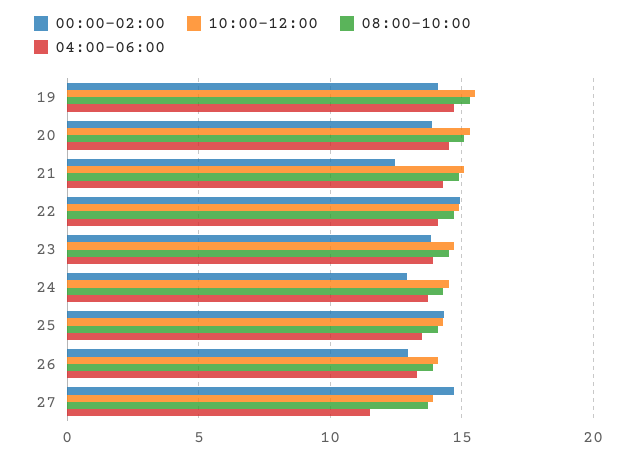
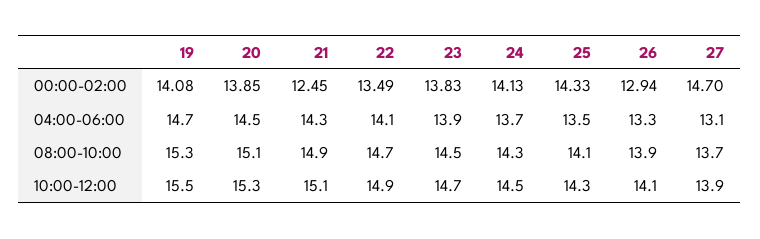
  {
    "00:00-02:00": {
      "19": 14.08,
      "20": 13.85,
      "21": 12.45,
-     "22": 15,
+     "22": 13.49,
      "23": 13.83,
-     "24": 13,
+     "24": 14.13,
      "25": 14.33,
      "26": 12.94,
      "27": 14.7
    },
    "10:00-12:00": {
      "19": 15.5,
      "20": 15.3,
      "21": 15.1,
      "22": 14.9,
      "23": 14.7,
      "24": 14.5,
      "25": 14.3,
      "26": 14.1,
      "27": 13.9
    },
    "08:00-10:00": {
      "19": 15.3,
      "20": 15.1,
      "21": 14.9,
      "22": 14.7,
      "23": 14.5,
      "24": 14.3,
      "25": 14.1,
      "26": 13.9,
      "27": 13.7
    },
    "04:00-06:00": {
      "19": 14.7,
      "20": 14.5,
      "21": 14.3,
      "22": 14.1,
      "23": 13.9,
      "24": 13.7,
      "25": 13.5,
      "26": 13.3,
-     "27": 11.5
+     "27": 13.1
    }
  }

